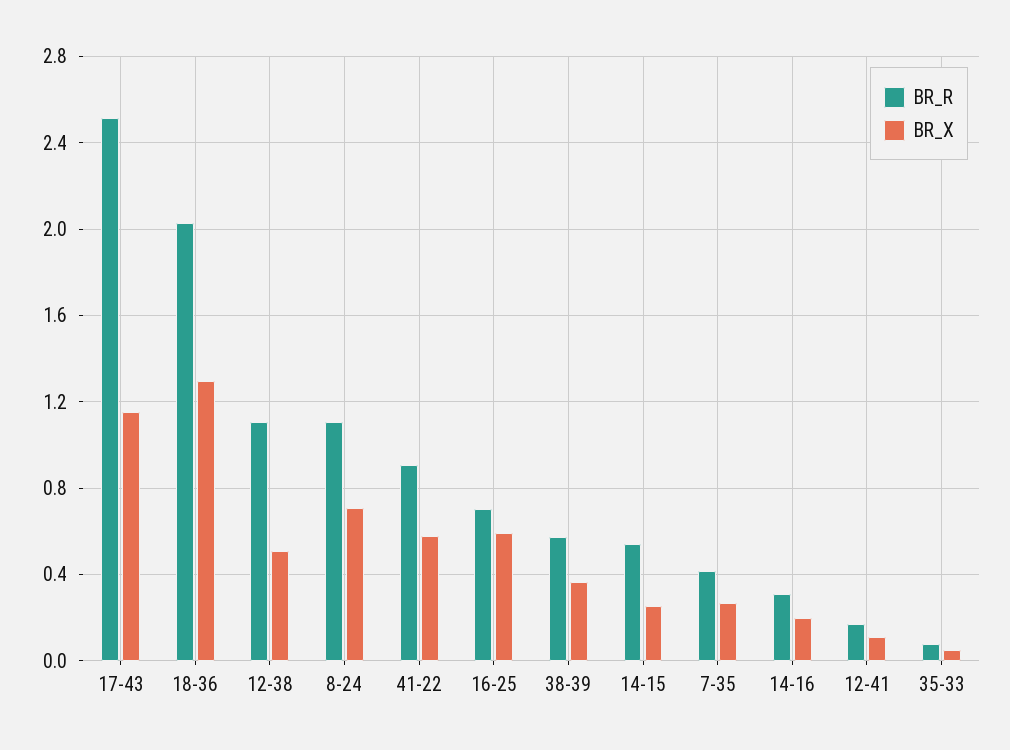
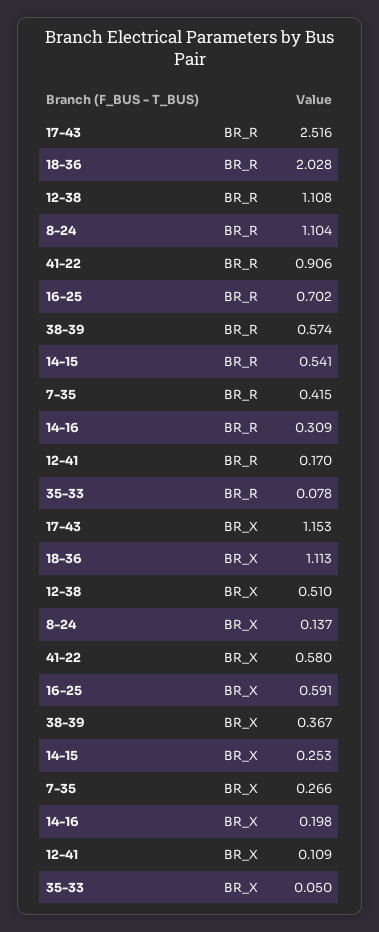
  {
    "BR_R": {
      "17-43": 2.516,
      "18-36": 2.028,
      "12-38": 1.108,
      "8-24": 1.104,
      "41-22": 0.906,
      "16-25": 0.702,
      "38-39": 0.574,
      "14-15": 0.541,
      "7-35": 0.415,
      "14-16": 0.309,
      "12-41": 0.17,
      "35-33": 0.078
    },
    "BR_X": {
      "17-43": 1.153,
-     "18-36": 1.3,
+     "18-36": 1.113,
      "12-38": 0.51,
-     "8-24": 0.7,
+     "8-24": 0.137,
      "41-22": 0.58,
      "16-25": 0.591,
      "38-39": 0.367,
      "14-15": 0.253,
      "7-35": 0.266,
      "14-16": 0.198,
      "12-41": 0.109,
      "35-33": 0.05
    }
  }

